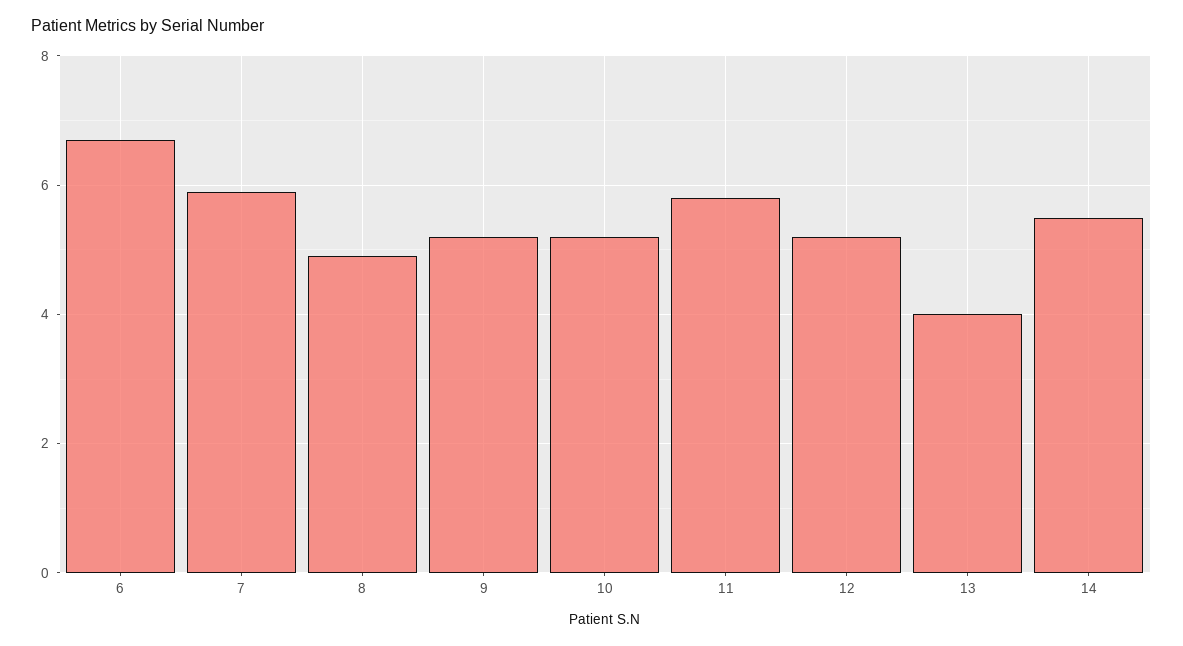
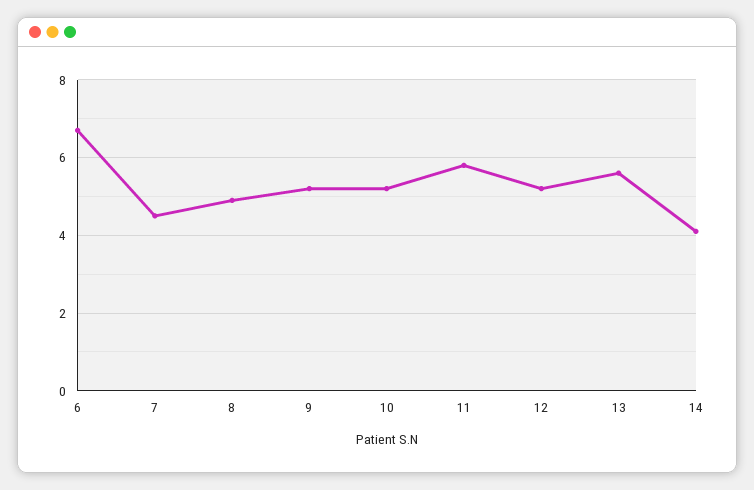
  {
    "6": 6.5,
-   "7": 6,
+   "7": 4.5,
    "8": 5,
    "9": 5,
    "10": 5,
    "11": 6,
    "12": 5,
-   "13": 4,
+   "13": 5.5,
-   "14": 5.5
+   "14": 4
  }

